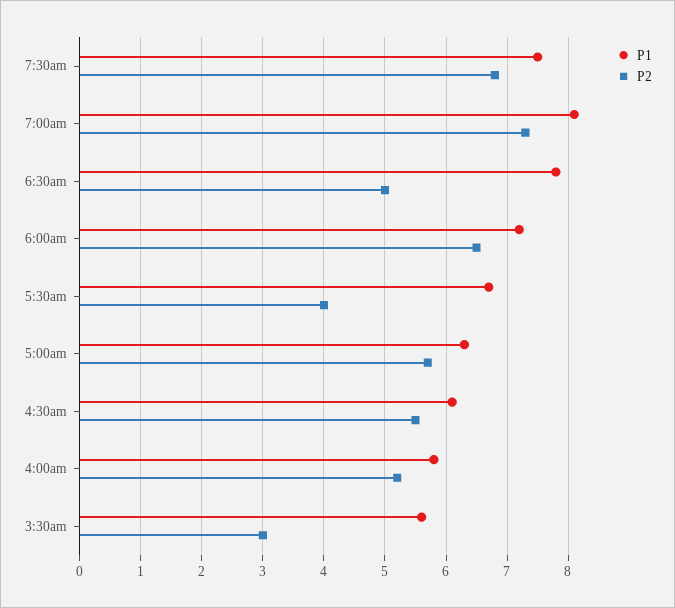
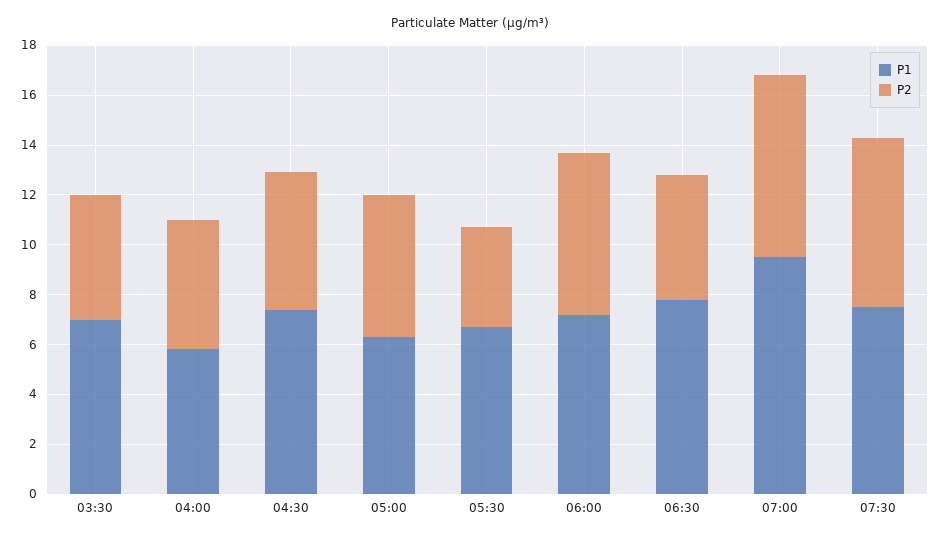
  {
    "P1": {
      "7:30am": 7.5,
-     "7:00am": 8.1,
+     "7:00am": 9.5,
      "6:30am": 7.8,
      "6:00am": 7.2,
      "5:30am": 6.7,
      "5:00am": 6.3,
-     "4:30am": 6.1,
+     "4:30am": 7.5,
      "4:00am": 5.8,
-     "3:30am": 5.6
+     "3:30am": 7
    },
    "P2": {
      "7:30am": 6.8,
      "7:00am": 7.3,
      "6:30am": 5,
      "6:00am": 6.5,
      "5:30am": 4,
      "5:00am": 5.7,
      "4:30am": 5.5,
      "4:00am": 5.2,
-     "3:30am": 3
+     "3:30am": 5
    }
  }

